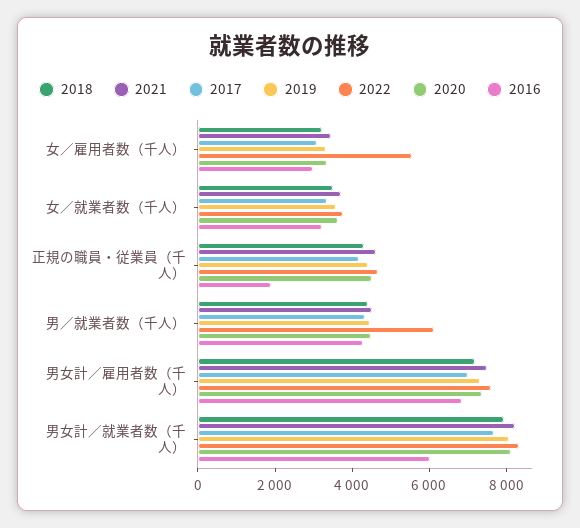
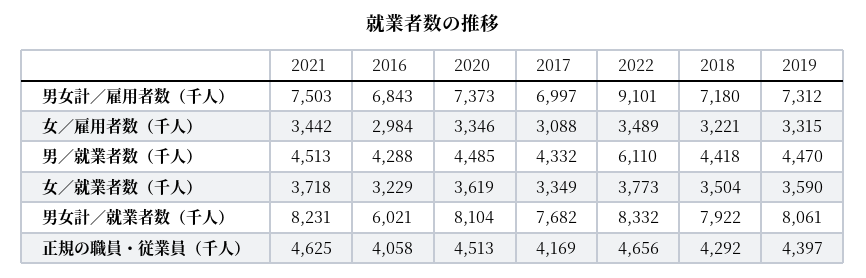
  {
    "2018": {
      "女／雇用者数（千人）": 3221,
      "女／就業者数（千人）": 3504,
      "正規の職員・従業員（千人）": 4292,
      "男／就業者数（千人）": 4418,
      "男女計／雇用者数（千人）": 7180,
      "男女計／就業者数（千人）": 7922
    },
    "2021": {
      "女／雇用者数（千人）": 3442,
      "女／就業者数（千人）": 3718,
      "正規の職員・従業員（千人）": 4625,
      "男／就業者数（千人）": 4513,
      "男女計／雇用者数（千人）": 7503,
      "男女計／就業者数（千人）": 8231
    },
    "2017": {
      "女／雇用者数（千人）": 3088,
      "女／就業者数（千人）": 3349,
      "正規の職員・従業員（千人）": 4169,
      "男／就業者数（千人）": 4332,
      "男女計／雇用者数（千人）": 6997,
      "男女計／就業者数（千人）": 7682
    },
    "2019": {
      "女／雇用者数（千人）": 3315,
      "女／就業者数（千人）": 3590,
      "正規の職員・従業員（千人）": 4397,
      "男／就業者数（千人）": 4470,
      "男女計／雇用者数（千人）": 7312,
      "男女計／就業者数（千人）": 8061
    },
    "2022": {
-     "女／雇用者数（千人）": 5500,
+     "女／雇用者数（千人）": 3489,
      "女／就業者数（千人）": 3773,
      "正規の職員・従業員（千人）": 4656,
      "男／就業者数（千人）": 6110,
-     "男女計／雇用者数（千人）": 7500,
+     "男女計／雇用者数（千人）": 9101,
      "男女計／就業者数（千人）": 8332
    },
    "2020": {
      "女／雇用者数（千人）": 3346,
      "女／就業者数（千人）": 3619,
      "正規の職員・従業員（千人）": 4513,
      "男／就業者数（千人）": 4485,
      "男女計／雇用者数（千人）": 7373,
      "男女計／就業者数（千人）": 8104
    },
    "2016": {
      "女／雇用者数（千人）": 2984,
      "女／就業者数（千人）": 3229,
-     "正規の職員・従業員（千人）": 2000,
+     "正規の職員・従業員（千人）": 4058,
      "男／就業者数（千人）": 4288,
      "男女計／雇用者数（千人）": 6843,
      "男女計／就業者数（千人）": 6021
    }
  }

